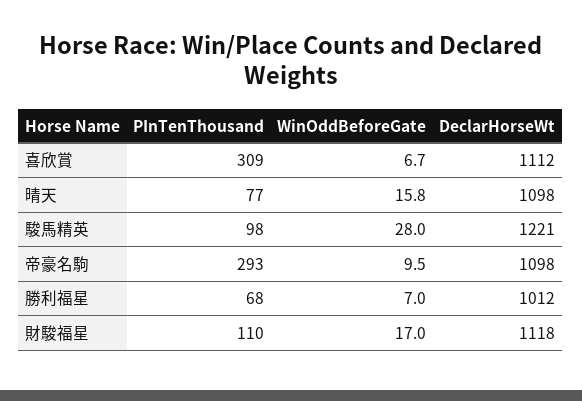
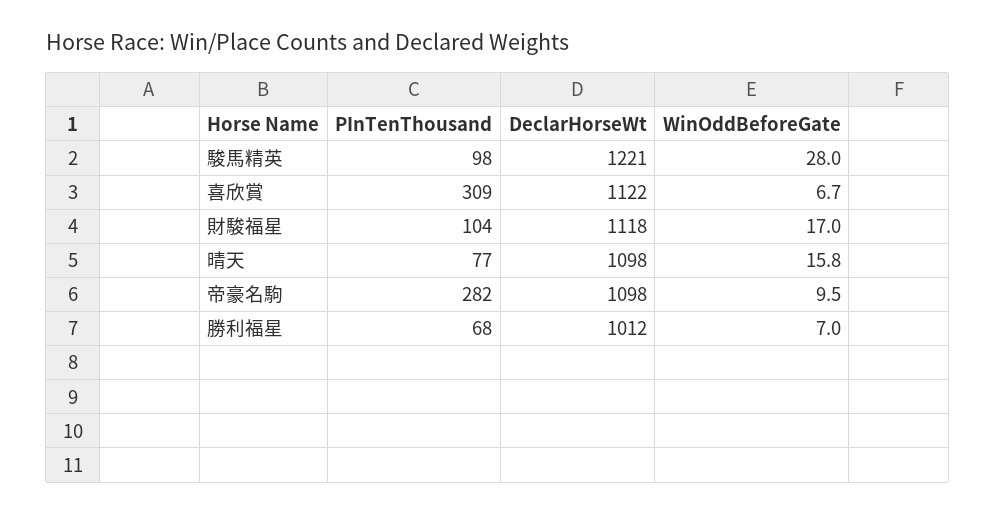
  {
    "PInTenThousand": {
      "喜欣賞": 309,
      "晴天": 77,
      "駿馬精英": 98,
-     "帝豪名駒": 293,
+     "帝豪名駒": 282,
      "勝利福星": 68,
-     "財駿福星": 110
+     "財駿福星": 104
    },
    "WinOddBeforeGate": {
      "喜欣賞": 6.7,
      "晴天": 15.8,
      "駿馬精英": 28,
      "帝豪名駒": 9.5,
      "勝利福星": 7,
      "財駿福星": 17
    },
    "DeclarHorseWt": {
-     "喜欣賞": 1112,
+     "喜欣賞": 1122,
      "晴天": 1098,
      "駿馬精英": 1221,
      "帝豪名駒": 1098,
      "勝利福星": 1012,
      "財駿福星": 1118
    }
  }

